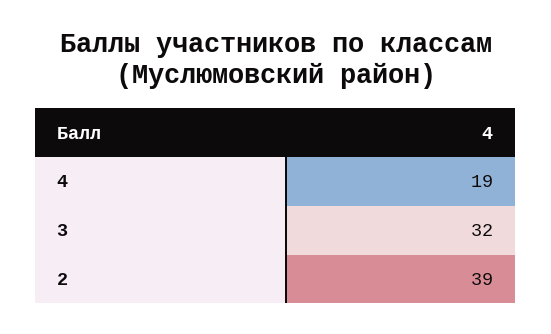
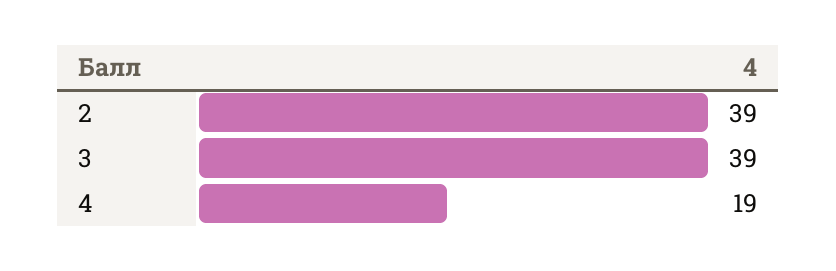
  {
    "4": 19,
-   "3": 32,
+   "3": 39,
    "2": 39
  }

